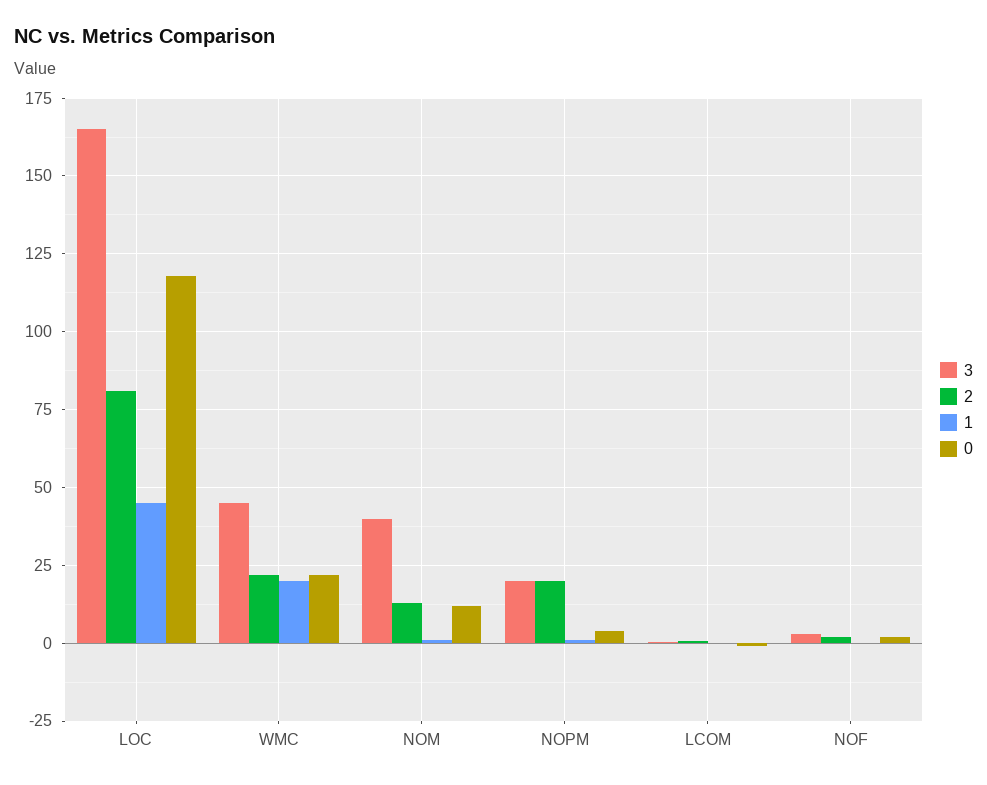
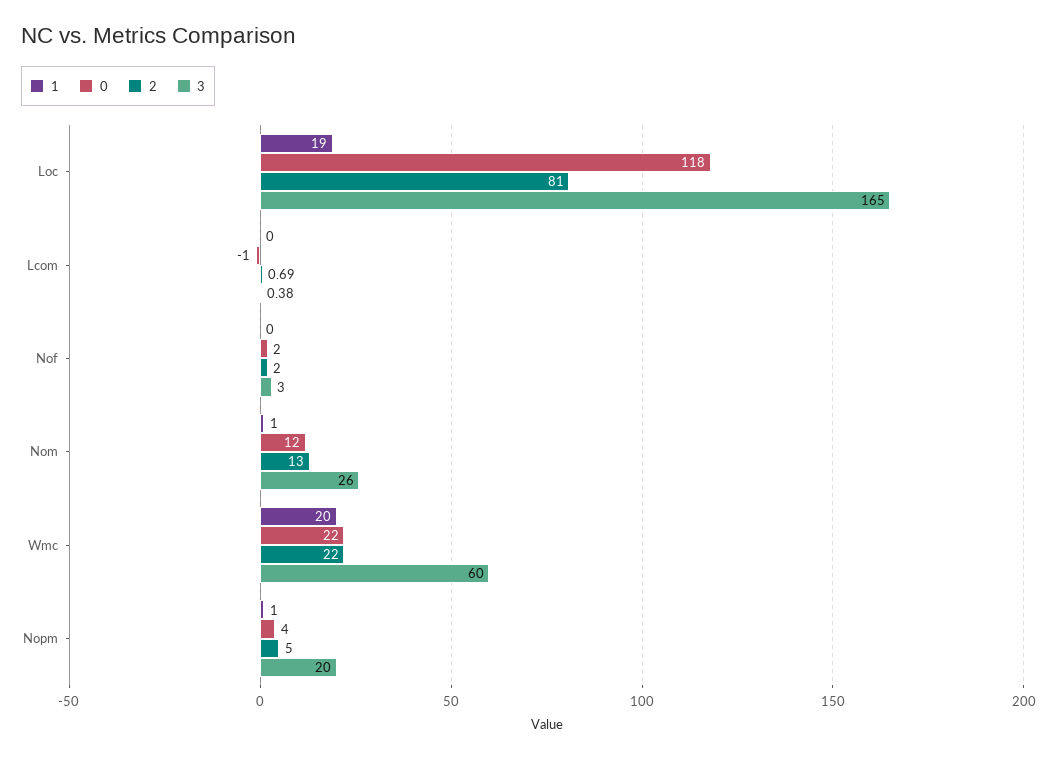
  {
    "3": {
      "LOC": 165,
-     "WMC": 45,
+     "WMC": 60,
-     "NOM": 40,
+     "NOM": 26,
      "NOPM": 20,
      "LCOM": 0.38,
      "NOF": 3
    },
    "2": {
      "LOC": 81,
      "WMC": 22,
      "NOM": 13,
-     "NOPM": 20,
+     "NOPM": 5,
      "LCOM": 0.69,
      "NOF": 2
    },
    "1": {
-     "LOC": 45,
+     "LOC": 19,
      "WMC": 20,
      "NOM": 1,
      "NOPM": 1,
      "LCOM": 0,
      "NOF": 0
    },
    "0": {
      "LOC": 118,
      "WMC": 22,
      "NOM": 12,
      "NOPM": 4,
      "LCOM": -1,
      "NOF": 2
    }
  }

